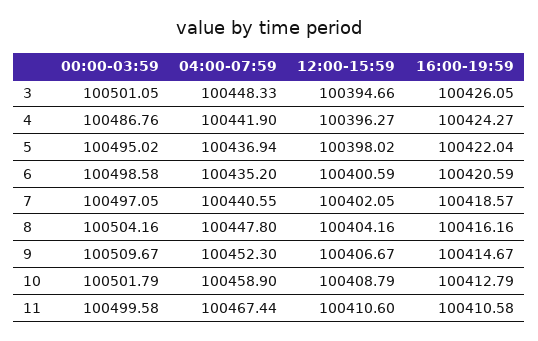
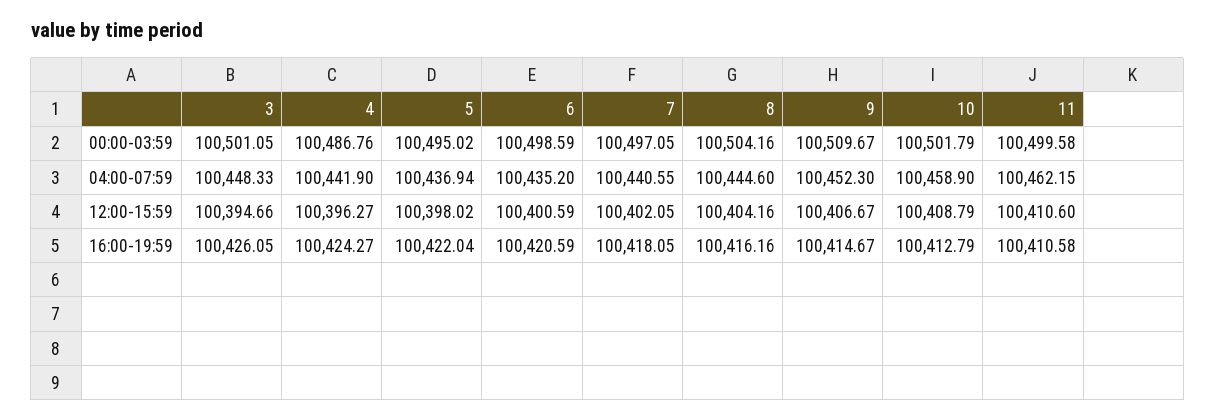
  {
    "00:00-03:59": {
      "3": 100501.05,
      "4": 100486.76,
      "5": 100495.02,
-     "6": 100498.58,
+     "6": 100498.59,
      "7": 100497.05,
      "8": 100504.16,
      "9": 100509.67,
      "10": 100501.79,
      "11": 100499.58
    },
    "04:00-07:59": {
      "3": 100448.33,
      "4": 100441.9,
      "5": 100436.94,
      "6": 100435.2,
      "7": 100440.55,
-     "8": 100447.8,
+     "8": 100444.6,
      "9": 100452.3,
      "10": 100458.9,
-     "11": 100467.44
+     "11": 100462.15
    },
    "12:00-15:59": {
      "3": 100394.66,
      "4": 100396.27,
      "5": 100398.02,
      "6": 100400.59,
      "7": 100402.05,
      "8": 100404.16,
      "9": 100406.67,
      "10": 100408.79,
      "11": 100410.6
    },
    "16:00-19:59": {
      "3": 100426.05,
      "4": 100424.27,
      "5": 100422.04,
      "6": 100420.59,
-     "7": 100418.57,
+     "7": 100418.05,
      "8": 100416.16,
      "9": 100414.67,
      "10": 100412.79,
      "11": 100410.58
    }
  }

